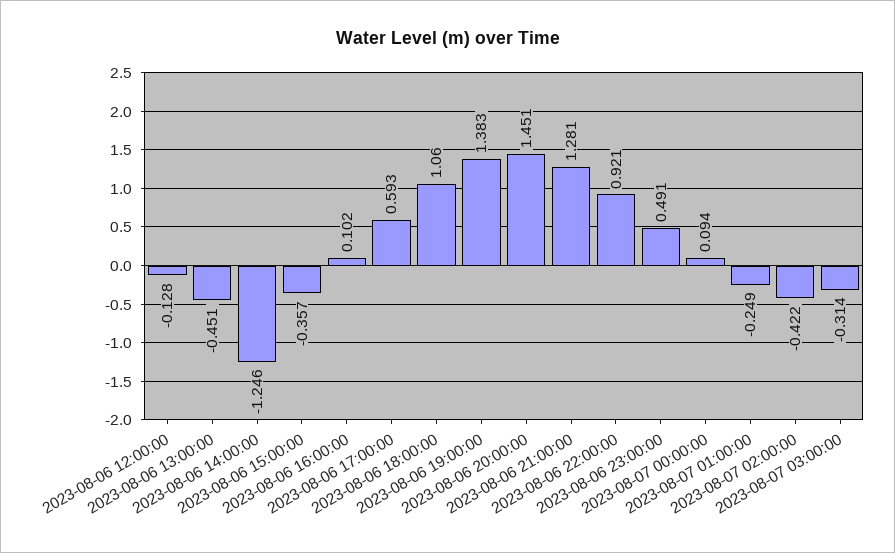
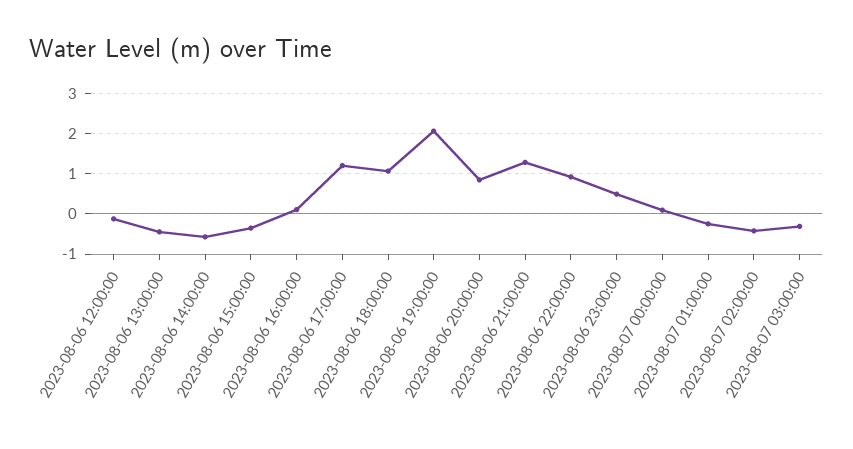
  {
    "2023-08-06 12:00:00": -0.128,
    "2023-08-06 13:00:00": -0.451,
-   "2023-08-06 14:00:00": -1.246,
+   "2023-08-06 14:00:00": -0.6,
    "2023-08-06 15:00:00": -0.357,
    "2023-08-06 16:00:00": 0.102,
-   "2023-08-06 17:00:00": 0.593,
+   "2023-08-06 17:00:00": 1.2,
    "2023-08-06 18:00:00": 1.06,
-   "2023-08-06 19:00:00": 1.383,
+   "2023-08-06 19:00:00": 2,
-   "2023-08-06 20:00:00": 1.451,
+   "2023-08-06 20:00:00": 0.8,
    "2023-08-06 21:00:00": 1.281,
    "2023-08-06 22:00:00": 0.921,
    "2023-08-06 23:00:00": 0.491,
    "2023-08-07 00:00:00": 0.094,
    "2023-08-07 01:00:00": -0.249,
    "2023-08-07 02:00:00": -0.422,
    "2023-08-07 03:00:00": -0.314
  }

